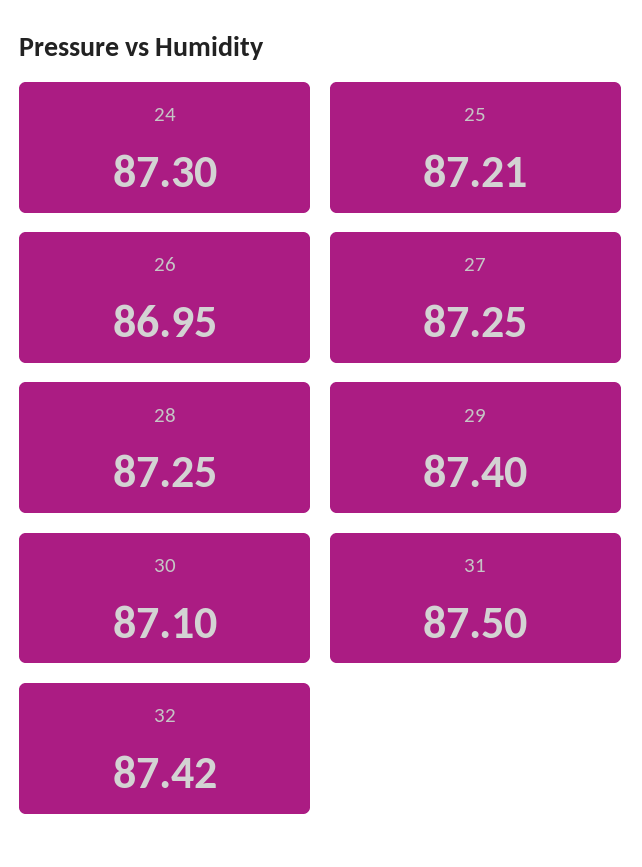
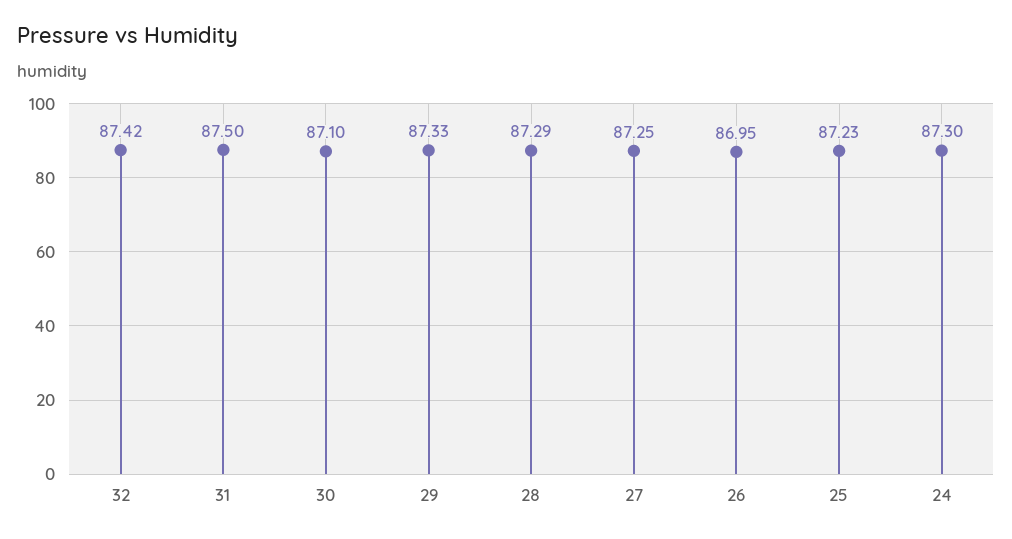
  {
    "24": 87.3,
-   "25": 87.21,
+   "25": 87.23,
    "26": 86.95,
    "27": 87.25,
-   "28": 87.25,
+   "28": 87.29,
-   "29": 87.4,
+   "29": 87.33,
    "30": 87.1,
    "31": 87.5,
    "32": 87.42
  }

